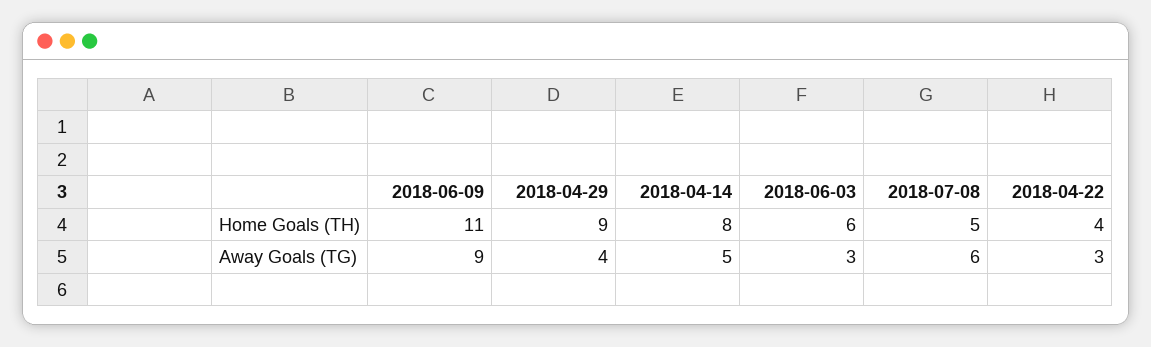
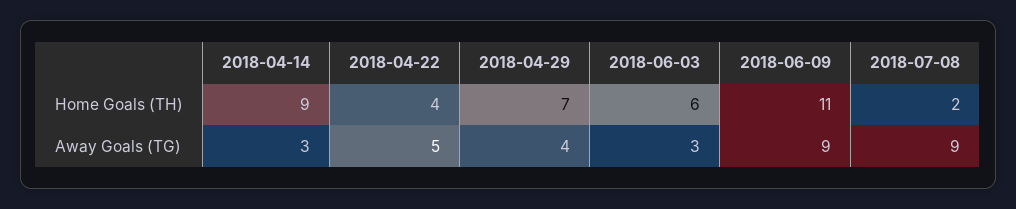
  {
    "2018-06-09": {
      "Home Goals (TH)": 11,
      "Away Goals (TG)": 9
    },
    "2018-04-29": {
-     "Home Goals (TH)": 9,
+     "Home Goals (TH)": 7,
      "Away Goals (TG)": 4
    },
    "2018-04-14": {
-     "Home Goals (TH)": 8,
+     "Home Goals (TH)": 9,
-     "Away Goals (TG)": 5
+     "Away Goals (TG)": 3
    },
    "2018-06-03": {
      "Home Goals (TH)": 6,
      "Away Goals (TG)": 3
    },
    "2018-07-08": {
-     "Home Goals (TH)": 5,
+     "Home Goals (TH)": 2,
-     "Away Goals (TG)": 6
+     "Away Goals (TG)": 9
    },
    "2018-04-22": {
      "Home Goals (TH)": 4,
-     "Away Goals (TG)": 3
+     "Away Goals (TG)": 5
    }
  }

